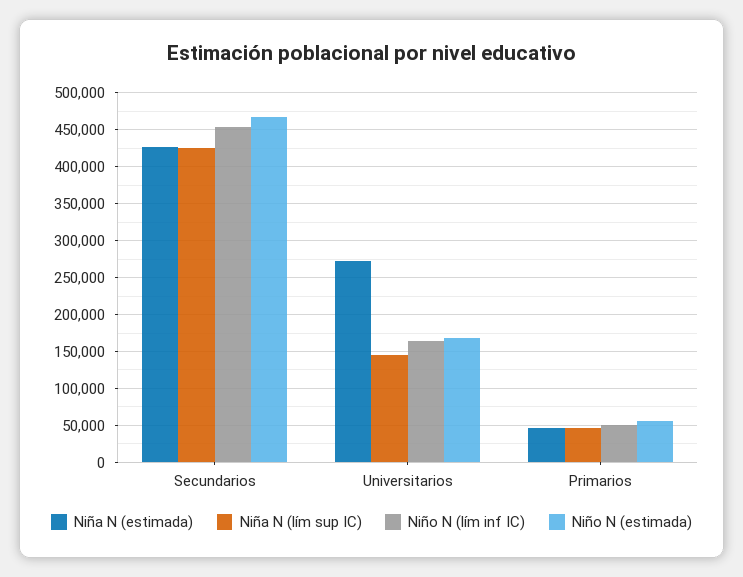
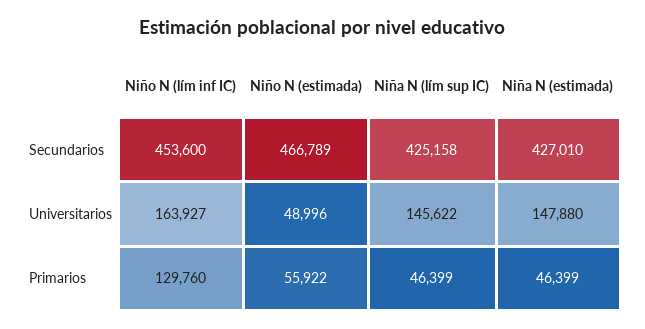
  {
    "Niña N (estimada)": {
      "Secundarios": 427010,
-     "Universitarios": 270000,
+     "Universitarios": 147880,
      "Primarios": 46399
    },
    "Niña N (lím sup IC)": {
      "Secundarios": 425158,
      "Universitarios": 145622,
      "Primarios": 46399
    },
    "Niño N (lím inf IC)": {
      "Secundarios": 453600,
      "Universitarios": 163927,
-     "Primarios": 50000
+     "Primarios": 129760
    },
    "Niño N (estimada)": {
      "Secundarios": 466789,
-     "Universitarios": 170000,
+     "Universitarios": 48996,
      "Primarios": 55922
    }
  }

